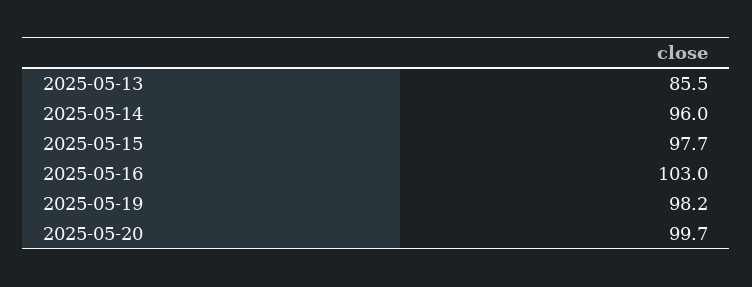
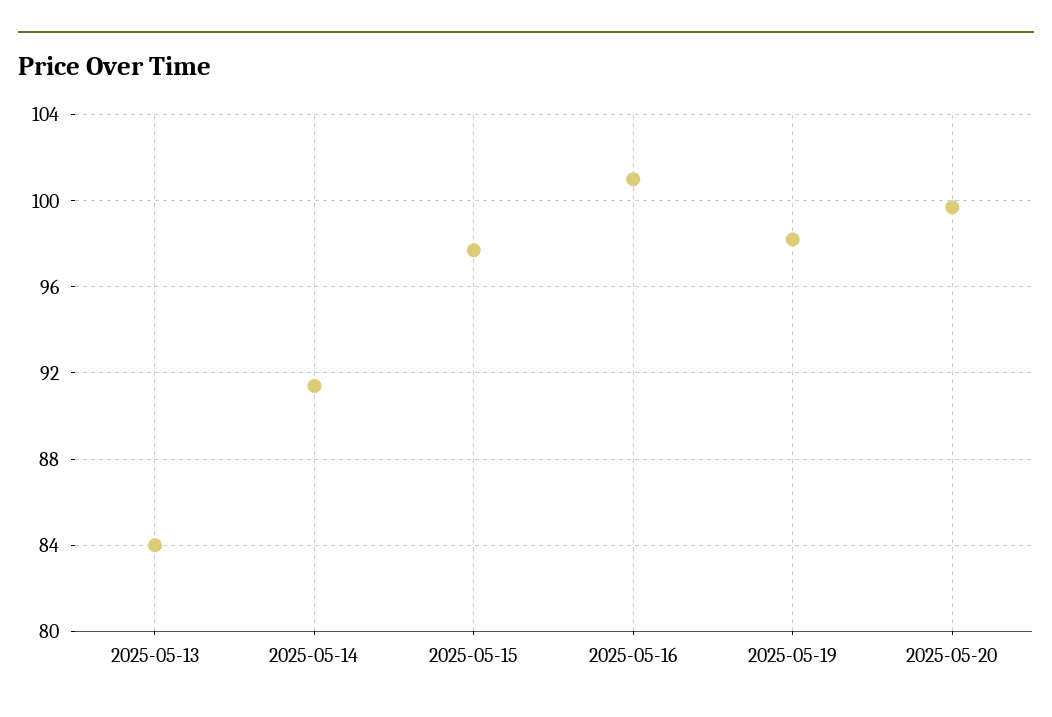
  {
-   "2025-05-13": 85.5,
+   "2025-05-13": 84,
-   "2025-05-14": 96,
+   "2025-05-14": 91.5,
    "2025-05-15": 97.7,
-   "2025-05-16": 103,
+   "2025-05-16": 101,
    "2025-05-19": 98.2,
    "2025-05-20": 99.7
  }

